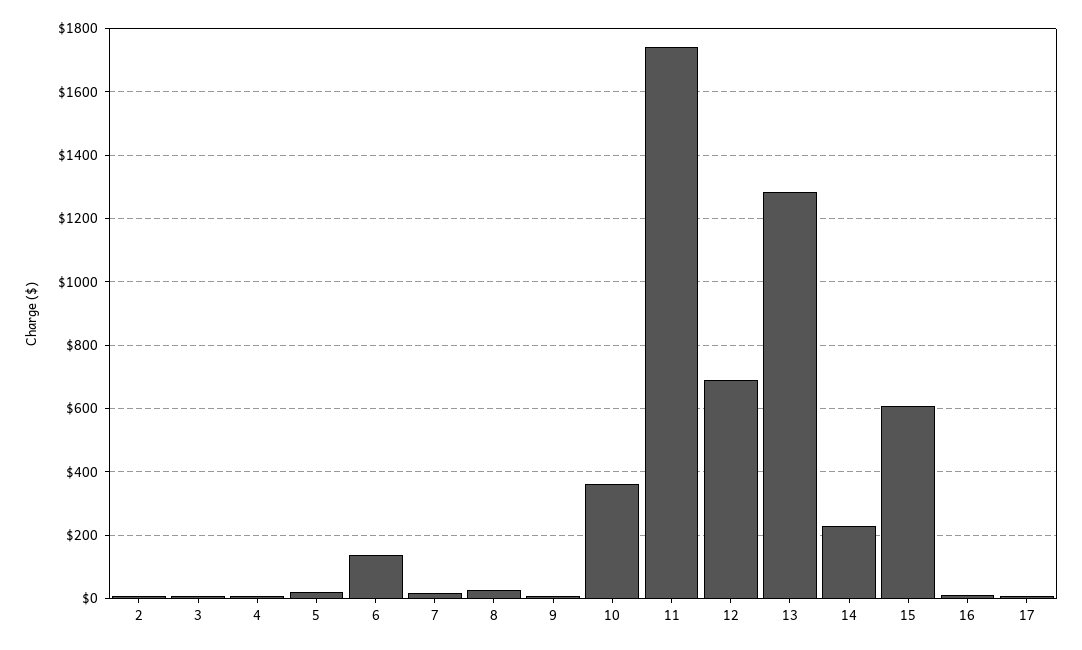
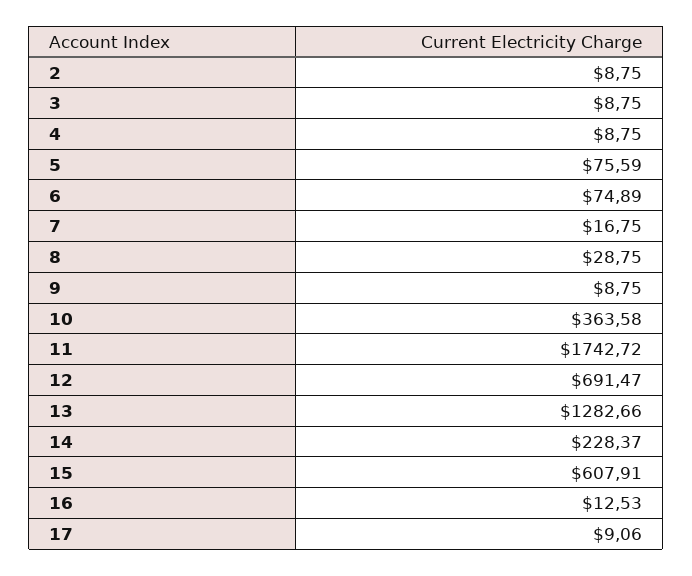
  {
    "2": 8.75,
    "3": 8.75,
    "4": 8.75,
-   "5": 20,
+   "5": 75.59,
-   "6": 140,
+   "6": 74.89,
    "7": 16.75,
    "8": 28.75,
    "9": 8.75,
    "10": 363.58,
    "11": 1742.72,
    "12": 691.47,
    "13": 1282.66,
    "14": 228.37,
    "15": 607.91,
    "16": 12.53,
    "17": 9.06
  }

